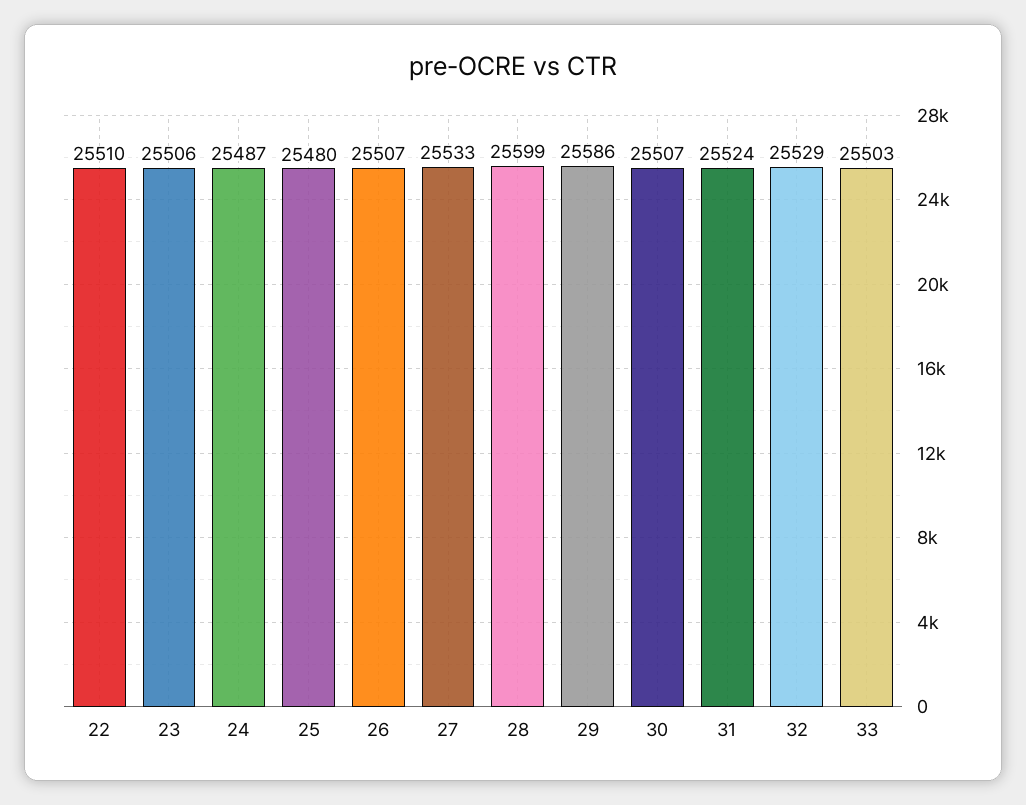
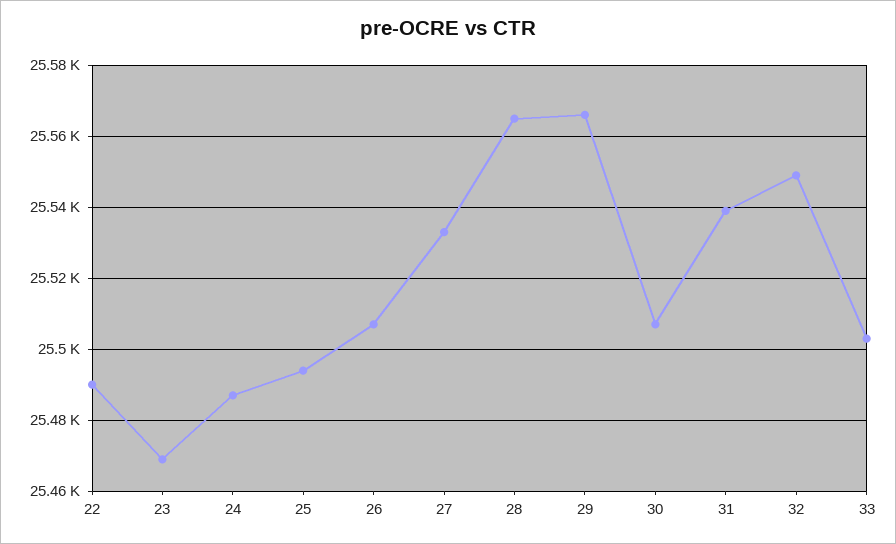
  {
-   "22": 25510,
+   "22": 25490,
-   "23": 25506,
+   "23": 25470,
    "24": 25487,
-   "25": 25480,
+   "25": 25495,
    "26": 25507,
    "27": 25533,
-   "28": 25599,
+   "28": 25565,
-   "29": 25586,
+   "29": 25565,
    "30": 25507,
-   "31": 25524,
+   "31": 25540,
-   "32": 25529,
+   "32": 25550,
    "33": 25503
  }

